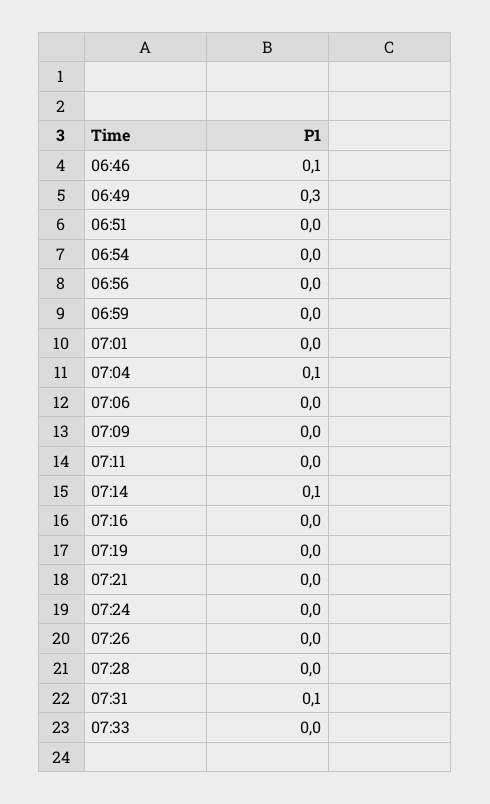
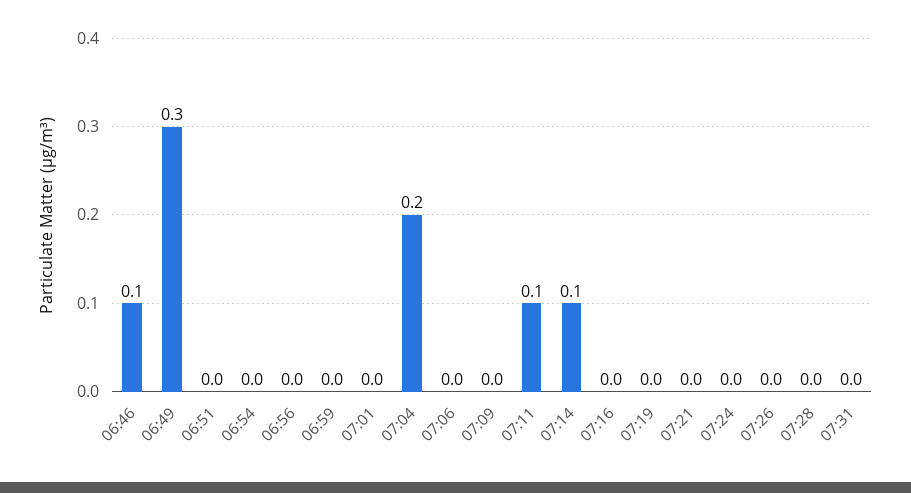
  {
    "06:46": 0.1,
    "06:49": 0.3,
    "06:51": 0,
    "06:54": 0,
    "06:56": 0,
    "06:59": 0,
    "07:01": 0,
-   "07:04": 0.1,
+   "07:04": 0.2,
    "07:06": 0,
    "07:09": 0,
-   "07:11": 0,
+   "07:11": 0.1,
    "07:14": 0.1,
    "07:16": 0,
    "07:19": 0,
    "07:21": 0,
    "07:24": 0,
    "07:26": 0,
    "07:28": 0,
-   "07:31": 0.1,
+   "07:31": 0
-   "07:33": 0
  }

